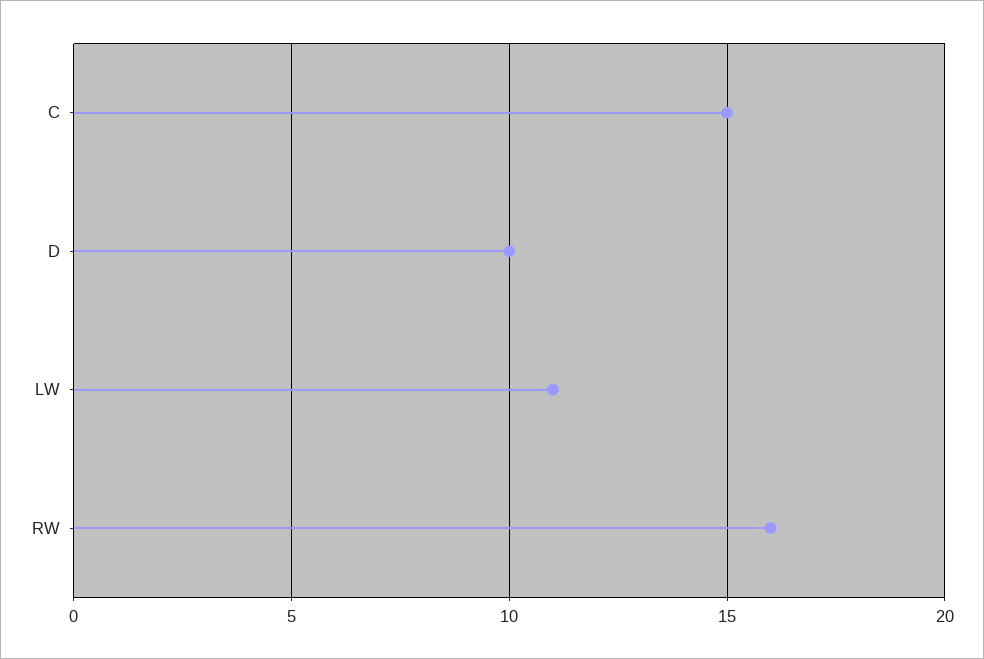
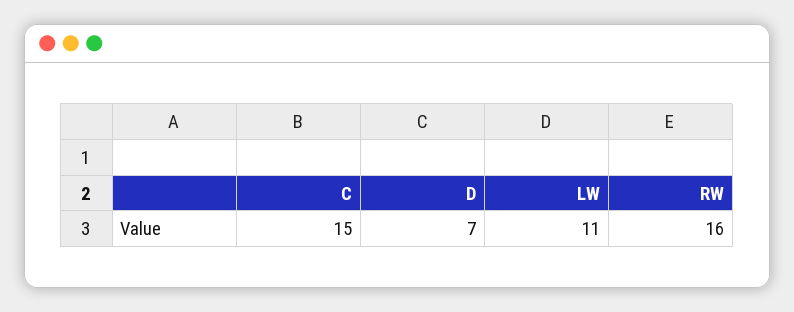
  {
    "C": 15,
-   "D": 10,
+   "D": 7,
    "LW": 11,
    "RW": 16
  }

